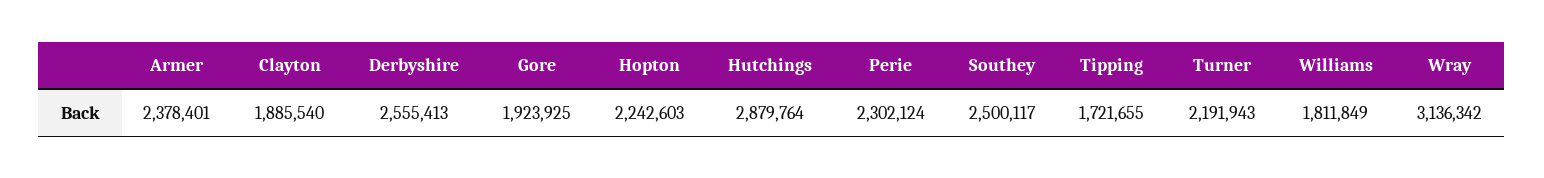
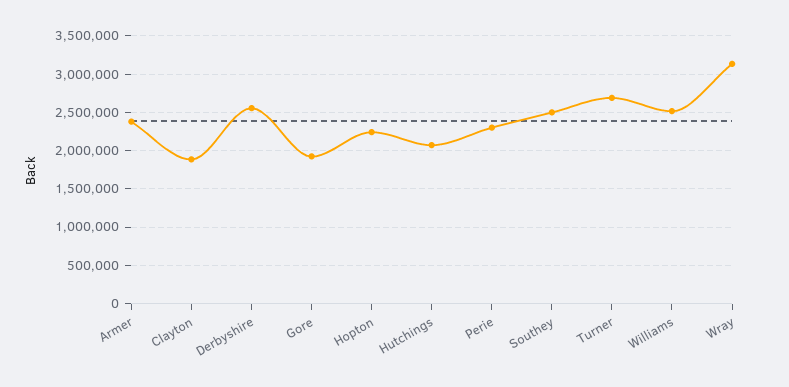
  {
    "Armer": 2378401,
    "Clayton": 1885540,
    "Derbyshire": 2555413,
    "Gore": 1923925,
    "Hopton": 2242603,
-   "Hutchings": 2879764,
+   "Hutchings": 2100000,
    "Perie": 2302124,
    "Southey": 2500117,
-   "Tipping": 1721655,
-   "Turner": 2191943,
+   "Turner": 2700000,
-   "Williams": 1811849,
+   "Williams": 2500000,
    "Wray": 3136342
  }

